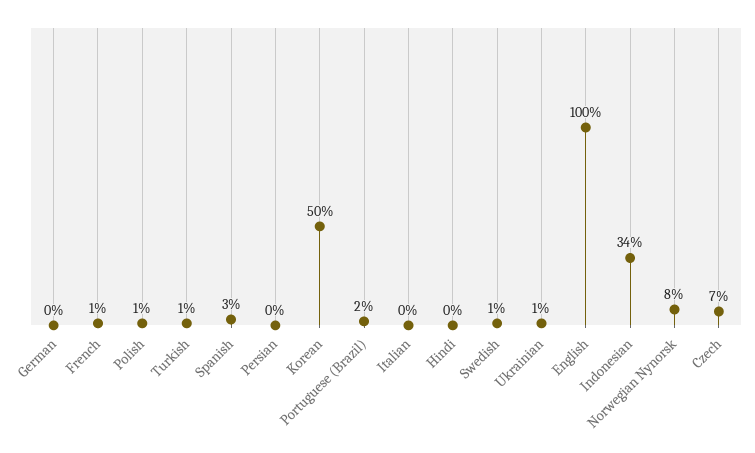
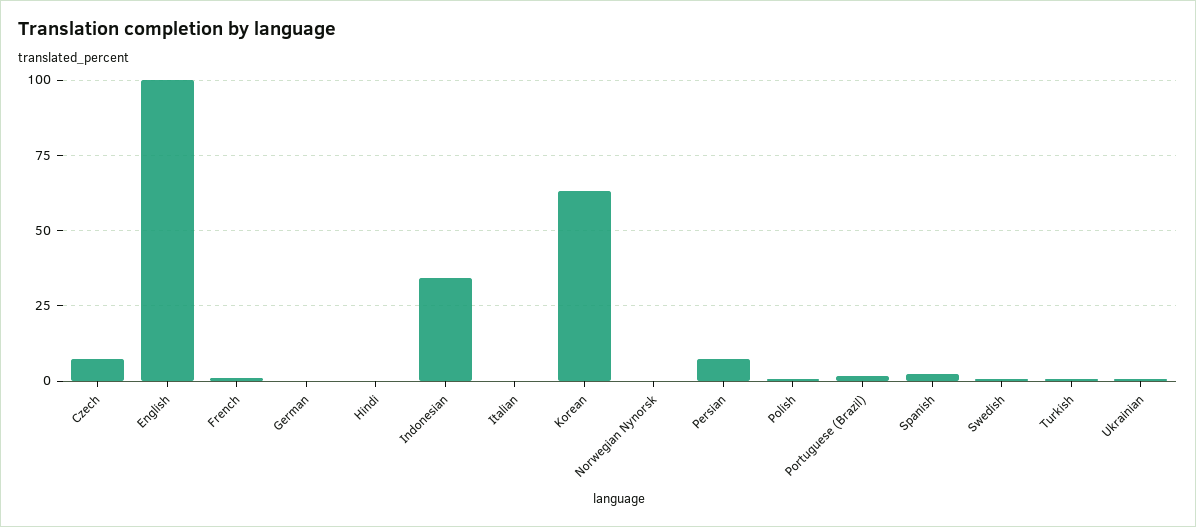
  {
    "German": 0,
    "French": 1,
    "Polish": 1,
    "Turkish": 1,
    "Spanish": 3,
-   "Persian": 0,
+   "Persian": 7.5,
-   "Korean": 50,
+   "Korean": 62.5,
    "Portuguese (Brazil)": 2,
    "Italian": 0,
    "Hindi": 0,
    "Swedish": 1,
    "Ukrainian": 1,
    "English": 100,
    "Indonesian": 34,
-   "Norwegian Nynorsk": 8,
+   "Norwegian Nynorsk": 0,
    "Czech": 7
  }

